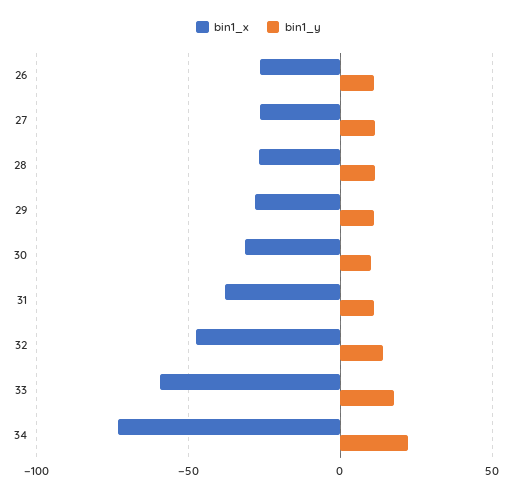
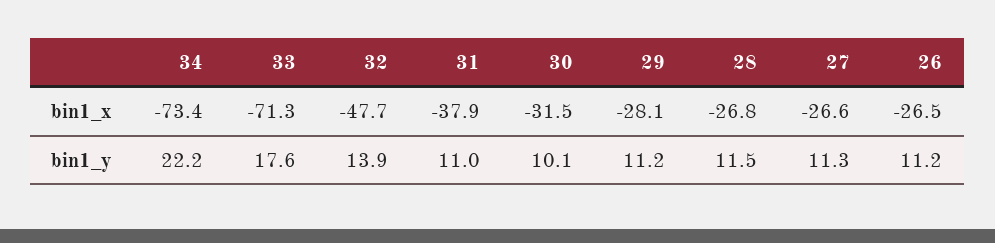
  {
    "bin1_x": {
      "26": -26.5,
      "27": -26.6,
      "28": -26.8,
      "29": -28.1,
      "30": -31.5,
      "31": -37.9,
      "32": -47.7,
-     "33": -60,
+     "33": -71.3,
      "34": -73.4
    },
    "bin1_y": {
      "26": 11.2,
      "27": 11.3,
      "28": 11.5,
      "29": 11.2,
      "30": 10.1,
      "31": 11,
      "32": 13.9,
      "33": 17.6,
      "34": 22.2
    }
  }

